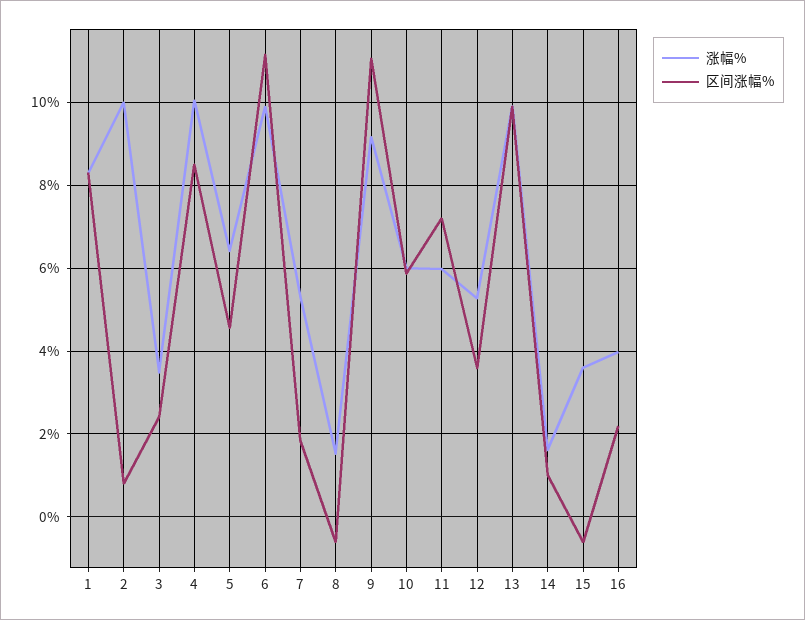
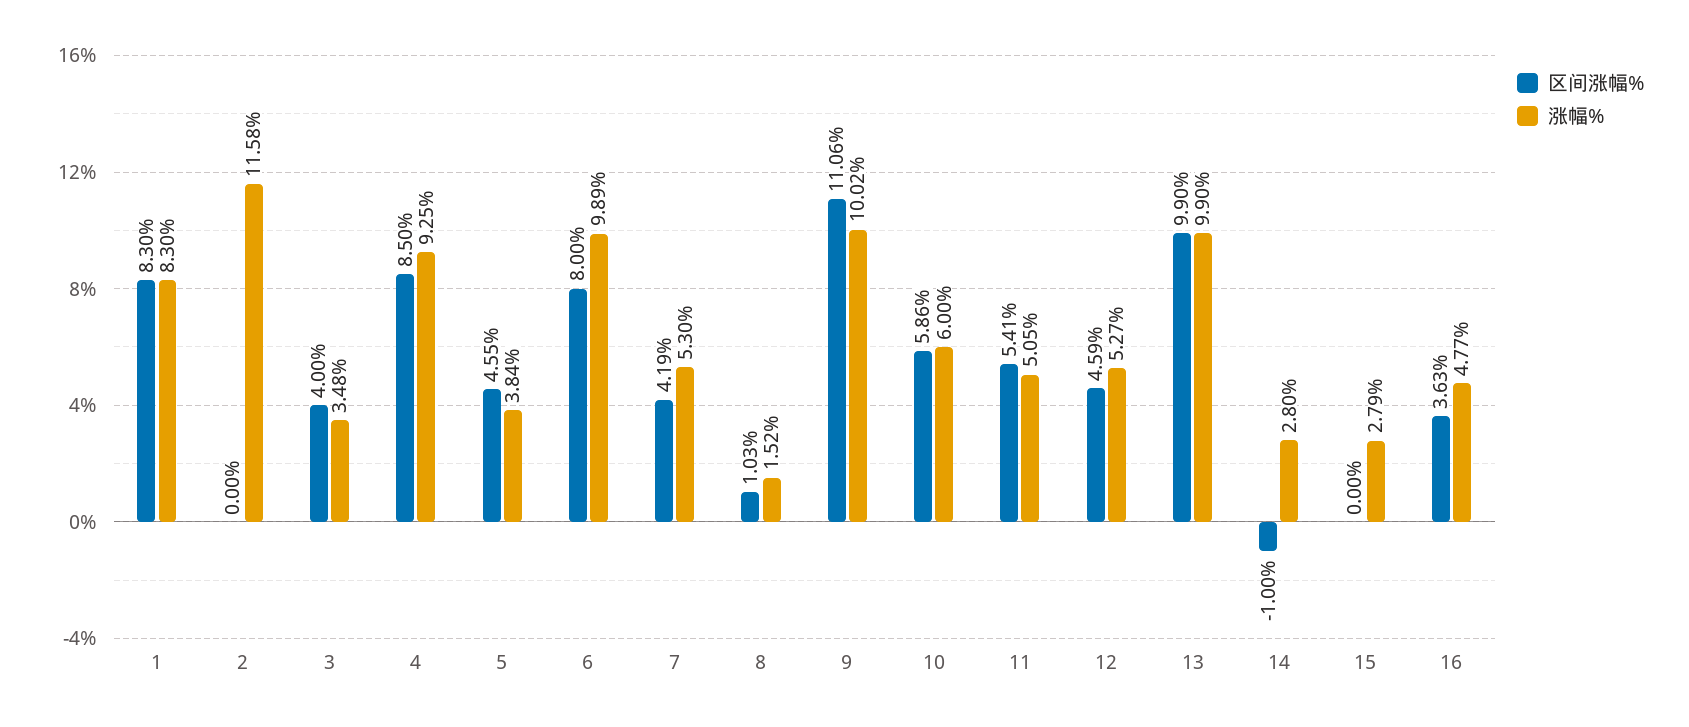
  {
    "涨幅%": {
      "1": 8.3,
-     "2": 10,
+     "2": 11.58,
      "3": 3.48,
-     "4": 10,
+     "4": 9.25,
-     "5": 6.4,
+     "5": 3.84,
      "6": 9.89,
      "7": 5.3,
      "8": 1.52,
-     "9": 9.2,
+     "9": 10.02,
      "10": 6,
-     "11": 6,
+     "11": 5.05,
      "12": 5.27,
      "13": 9.9,
-     "14": 1.6,
+     "14": 2.8,
-     "15": 3.6,
+     "15": 2.79,
-     "16": 4
+     "16": 4.77
    },
    "区间涨幅%": {
      "1": 8.3,
-     "2": 0.8,
+     "2": 0,
-     "3": 2.4,
+     "3": 4,
      "4": 8.5,
      "5": 4.55,
-     "6": 11.2,
+     "6": 8,
-     "7": 1.8,
+     "7": 4.19,
-     "8": -0.6,
+     "8": 1.03,
      "9": 11.06,
      "10": 5.86,
-     "11": 7.2,
+     "11": 5.41,
-     "12": 3.6,
+     "12": 4.59,
      "13": 9.9,
-     "14": 1,
+     "14": -1,
-     "15": -0.6,
+     "15": 0,
-     "16": 2.2
+     "16": 3.63
    }
  }

